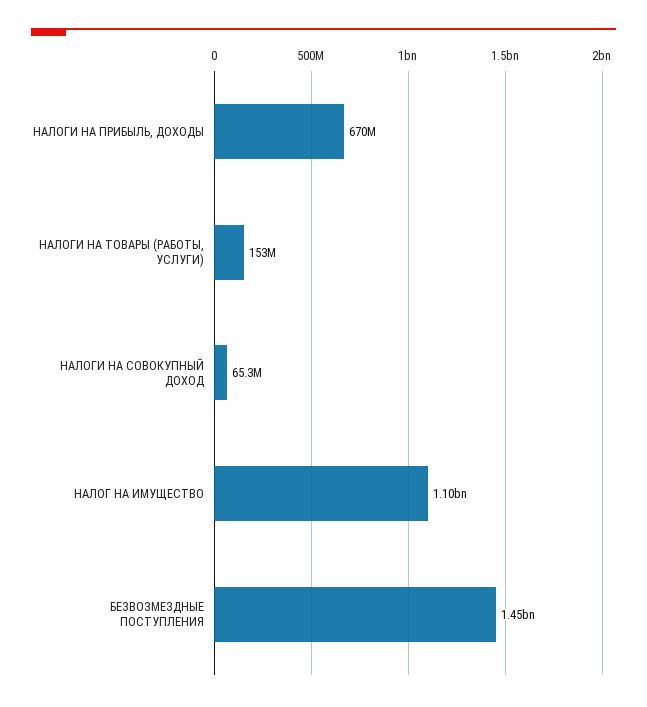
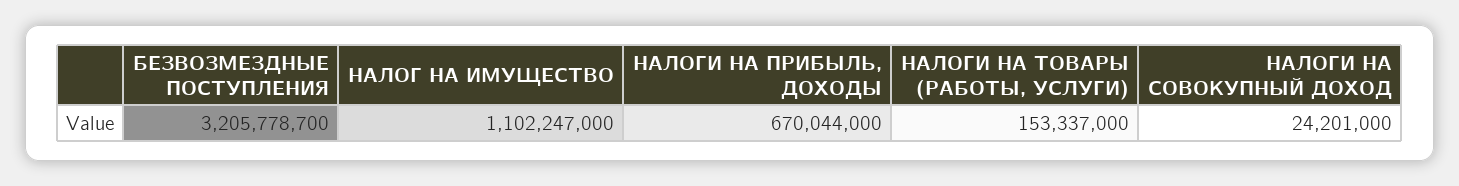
  {
    "НАЛОГИ НА ПРИБЫЛЬ, ДОХОДЫ": 670044000,
    "НАЛОГИ НА ТОВАРЫ (РАБОТЫ, УСЛУГИ)": 153337000,
-   "НАЛОГИ НА СОВОКУПНЫЙ ДОХОД": 65300000,
+   "НАЛОГИ НА СОВОКУПНЫЙ ДОХОД": 24201000,
    "НАЛОГ НА ИМУЩЕСТВО": 1102247000,
-   "БЕЗВОЗМЕЗДНЫЕ ПОСТУПЛЕНИЯ": 1450000000
+   "БЕЗВОЗМЕЗДНЫЕ ПОСТУПЛЕНИЯ": 3205778700
  }

